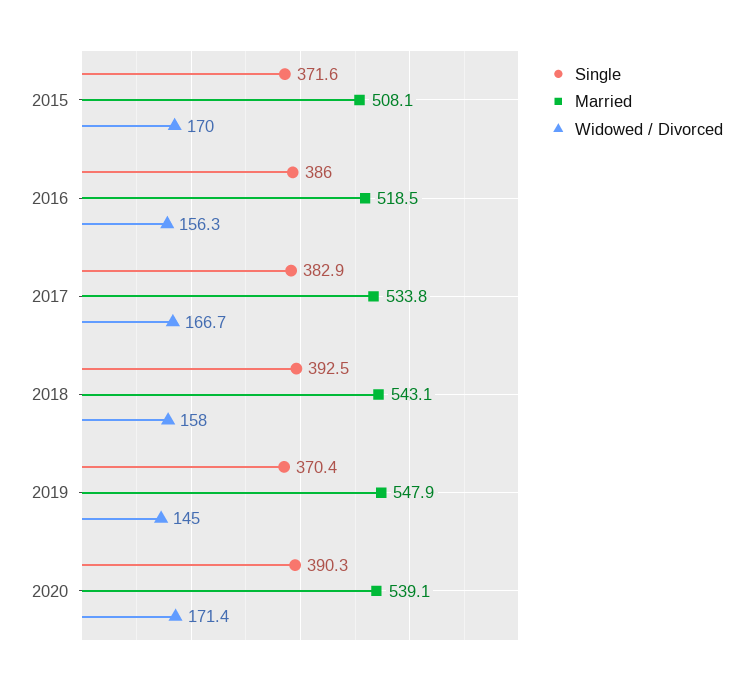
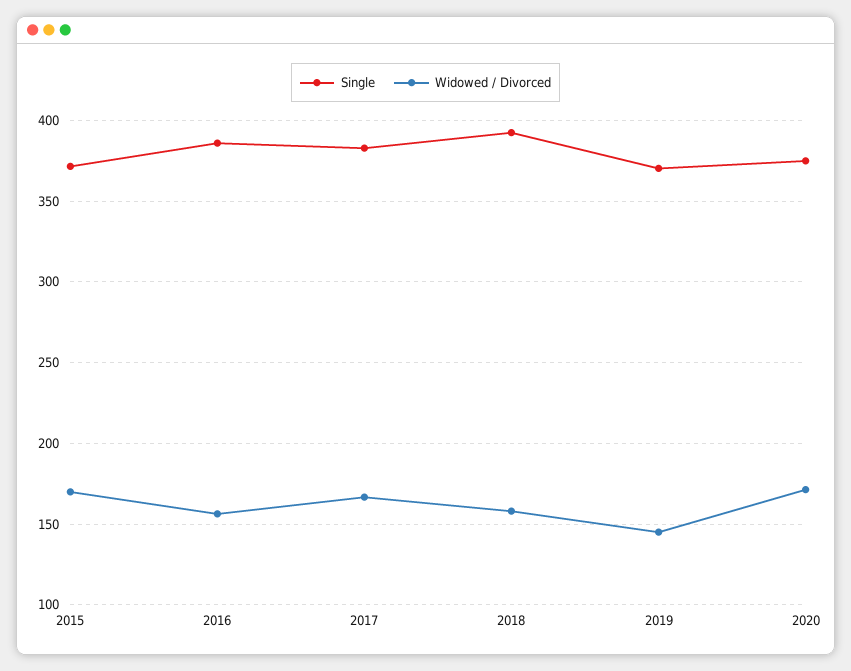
  {
    "Single": {
      "2015": 371.6,
      "2016": 386,
      "2017": 382.9,
      "2018": 392.5,
      "2019": 370.4,
-     "2020": 390.3
+     "2020": 375
    },
-   "Married": {
-     "2015": 508.1,
-     "2016": 518.5,
-     "2017": 533.8,
-     "2018": 543.1,
-     "2019": 547.9,
-     "2020": 539.1
-   },
    "Widowed / Divorced": {
      "2015": 170,
      "2016": 156.3,
      "2017": 166.7,
      "2018": 158,
      "2019": 145,
      "2020": 171.4
    }
  }

